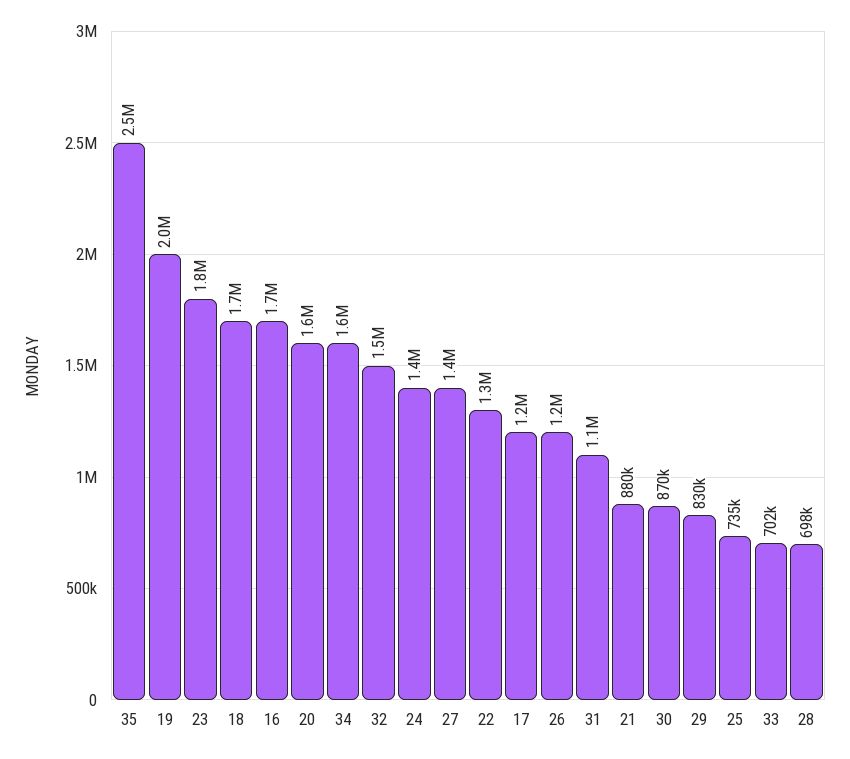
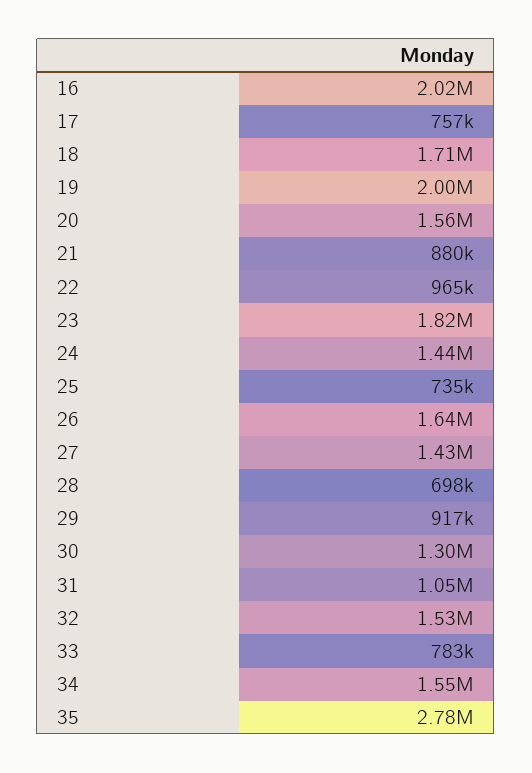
  {
-   "35": 2500000,
+   "35": 2780000,
    "19": 2000000,
    "23": 1820000,
    "18": 1710000,
-   "16": 1700000,
+   "16": 2020000,
    "20": 1560000,
    "34": 1550000,
    "32": 1530000,
    "24": 1440000,
    "27": 1430000,
-   "22": 1300000,
+   "22": 965000,
-   "17": 1200000,
+   "17": 757000,
-   "26": 1200000,
+   "26": 1640000,
    "31": 1050000,
    "21": 880000,
-   "30": 870000,
+   "30": 1300000,
-   "29": 830000,
+   "29": 917000,
    "25": 735000,
-   "33": 702000,
+   "33": 783000,
    "28": 698000
  }

